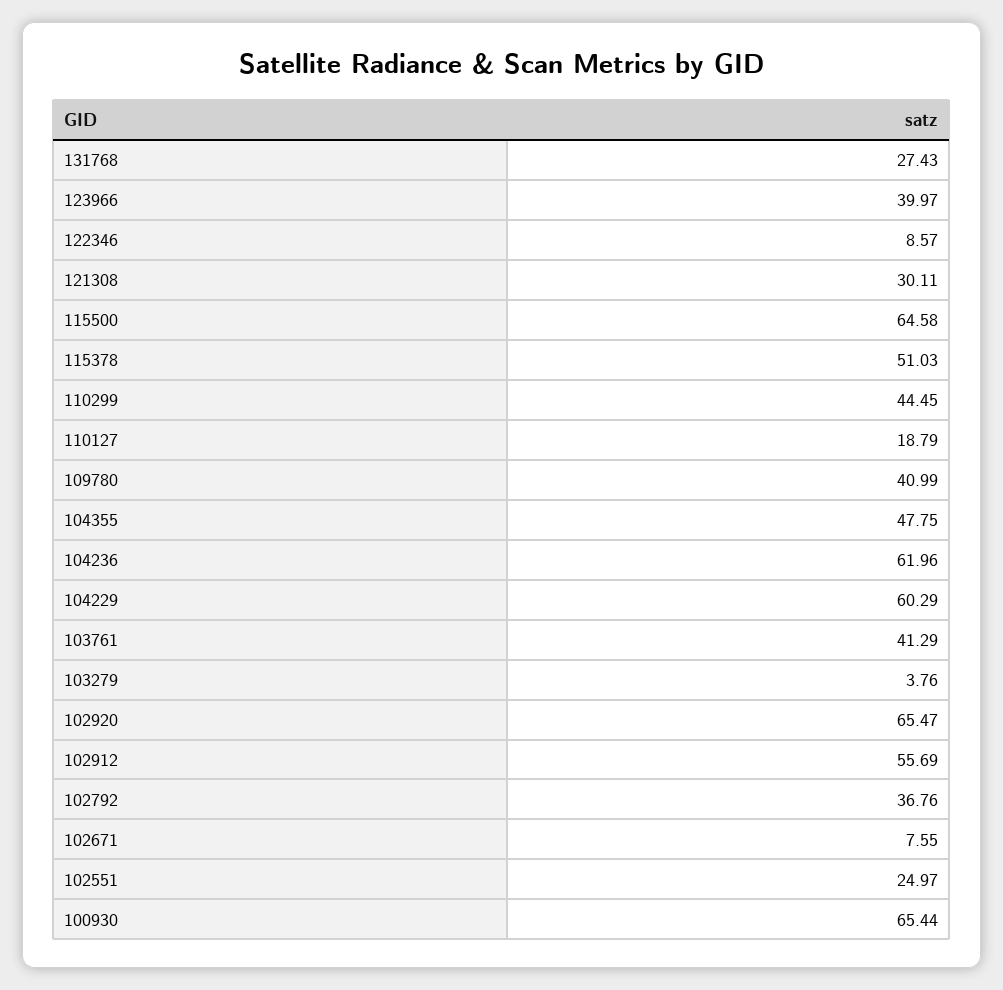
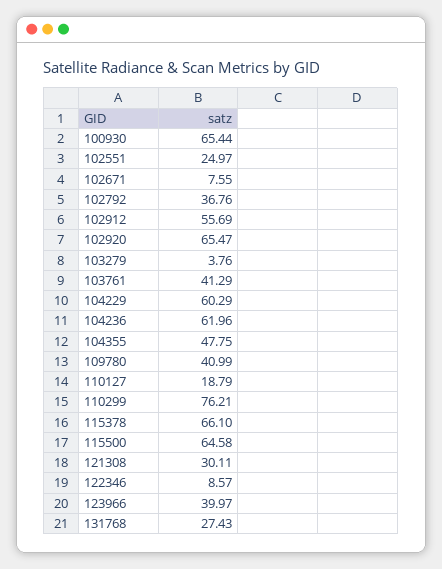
  {
    "131768": 27.43,
    "123966": 39.97,
    "122346": 8.57,
    "121308": 30.11,
    "115500": 64.58,
-   "115378": 51.03,
+   "115378": 66.1,
-   "110299": 44.45,
+   "110299": 76.21,
    "110127": 18.79,
    "109780": 40.99,
    "104355": 47.75,
    "104236": 61.96,
    "104229": 60.29,
    "103761": 41.29,
    "103279": 3.76,
    "102920": 65.47,
    "102912": 55.69,
    "102792": 36.76,
    "102671": 7.55,
    "102551": 24.97,
    "100930": 65.44
  }

